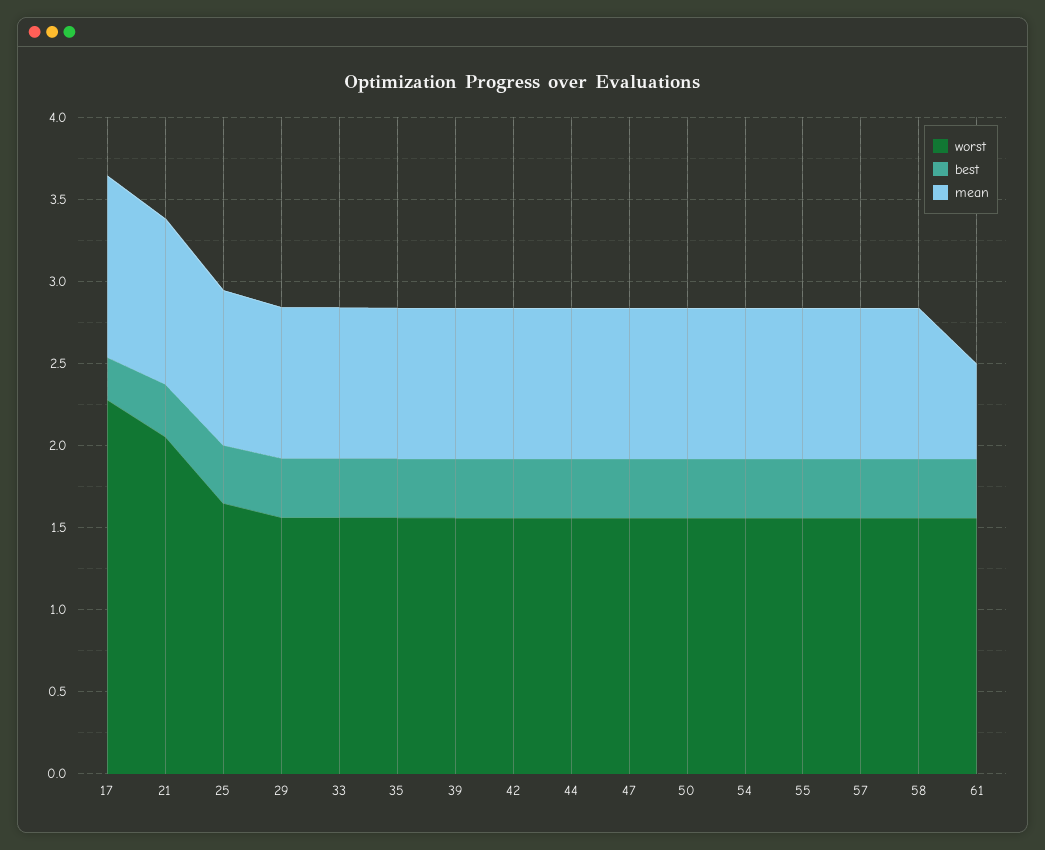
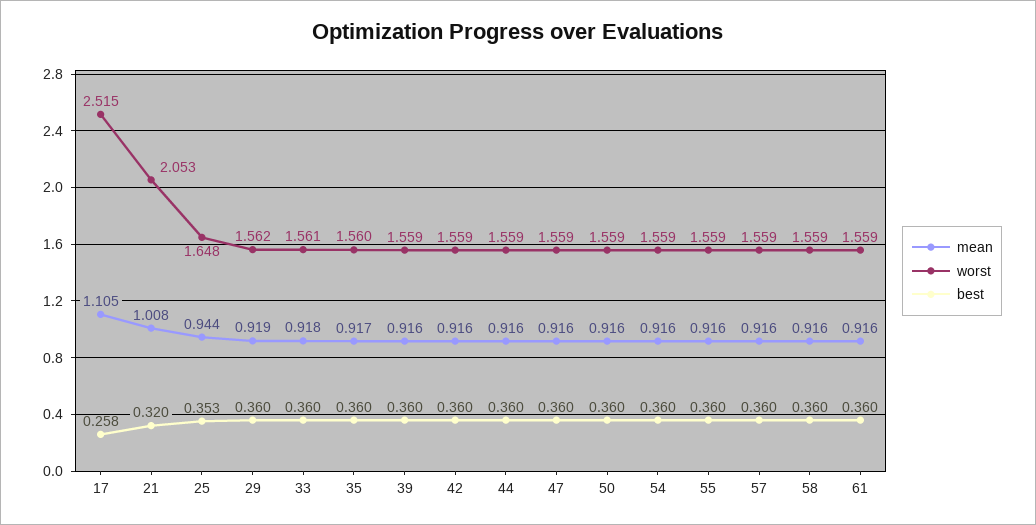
  {
    "worst": {
-     "17": 2.3,
+     "17": 2.515,
      "21": 2.053,
      "25": 1.648,
      "29": 1.562,
      "33": 1.561,
      "35": 1.56,
      "39": 1.559,
      "42": 1.559,
      "44": 1.559,
      "47": 1.559,
      "50": 1.559,
      "54": 1.559,
      "55": 1.559,
      "57": 1.559,
      "58": 1.559,
      "61": 1.559
    },
    "best": {
      "17": 0.258,
      "21": 0.32,
      "25": 0.353,
      "29": 0.36,
      "33": 0.36,
      "35": 0.36,
      "39": 0.36,
      "42": 0.36,
      "44": 0.36,
      "47": 0.36,
      "50": 0.36,
      "54": 0.36,
      "55": 0.36,
      "57": 0.36,
      "58": 0.36,
      "61": 0.36
    },
    "mean": {
      "17": 1.105,
      "21": 1.008,
      "25": 0.944,
      "29": 0.919,
      "33": 0.918,
      "35": 0.917,
      "39": 0.916,
      "42": 0.916,
      "44": 0.916,
      "47": 0.916,
      "50": 0.916,
      "54": 0.916,
      "55": 0.916,
      "57": 0.916,
      "58": 0.916,
-     "61": 0.6
+     "61": 0.916
    }
  }

